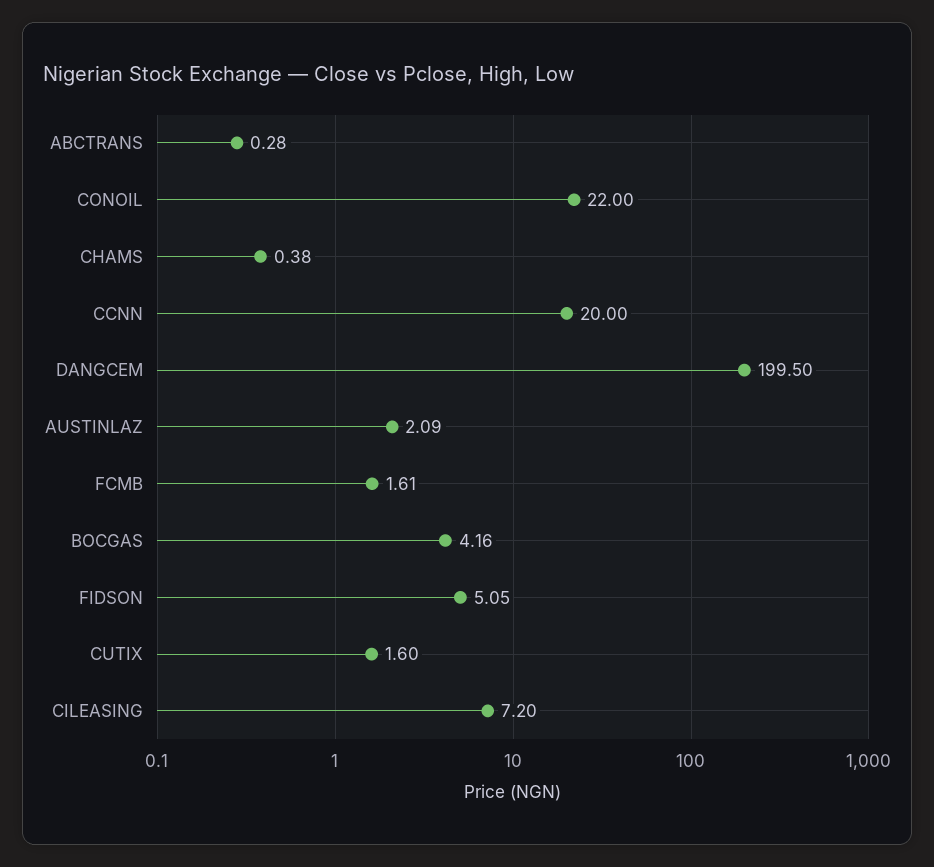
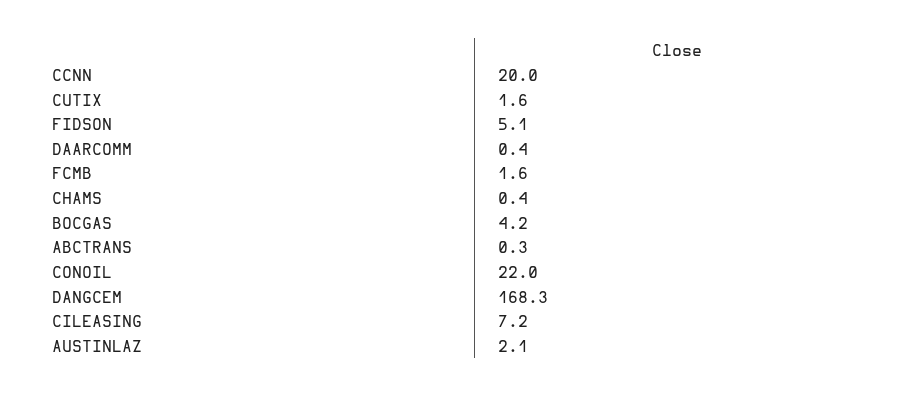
  {
    "ABCTRANS": 0.28,
    "CONOIL": 22,
    "CHAMS": 0.38,
    "CCNN": 20,
-   "DANGCEM": 199.5,
+   "DANGCEM": 168.3,
    "AUSTINLAZ": 2.09,
    "FCMB": 1.61,
    "BOCGAS": 4.16,
    "FIDSON": 5.05,
    "CUTIX": 1.6,
-   "CILEASING": 7.2
+   "CILEASING": 7.2,
+   "DAARCOMM": 0.4
  }

